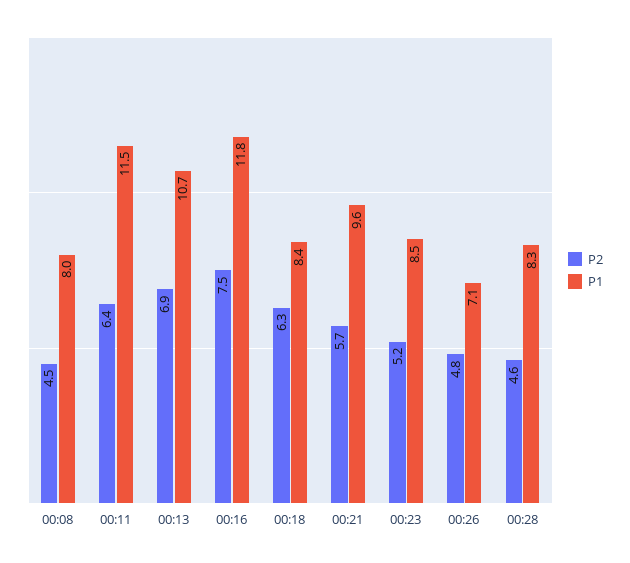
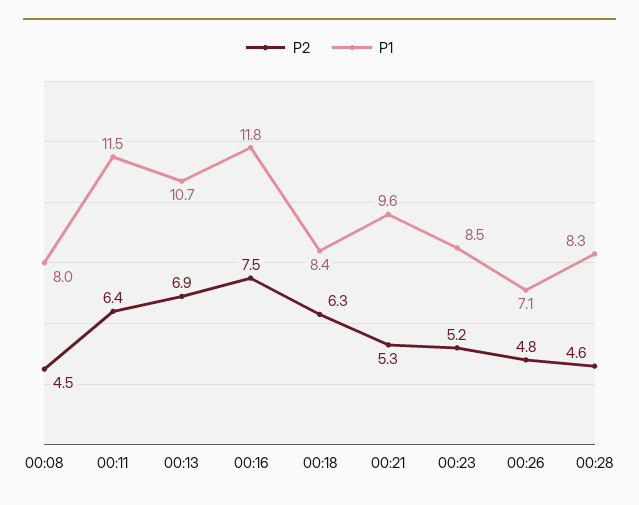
  {
    "P2": {
      "00:08": 4.5,
      "00:11": 6.4,
      "00:13": 6.9,
      "00:16": 7.5,
      "00:18": 6.3,
-     "00:21": 5.7,
+     "00:21": 5.3,
      "00:23": 5.2,
      "00:26": 4.8,
      "00:28": 4.6
    },
    "P1": {
      "00:08": 8,
      "00:11": 11.5,
      "00:13": 10.7,
      "00:16": 11.8,
      "00:18": 8.4,
      "00:21": 9.6,
      "00:23": 8.5,
      "00:26": 7.1,
      "00:28": 8.3
    }
  }

